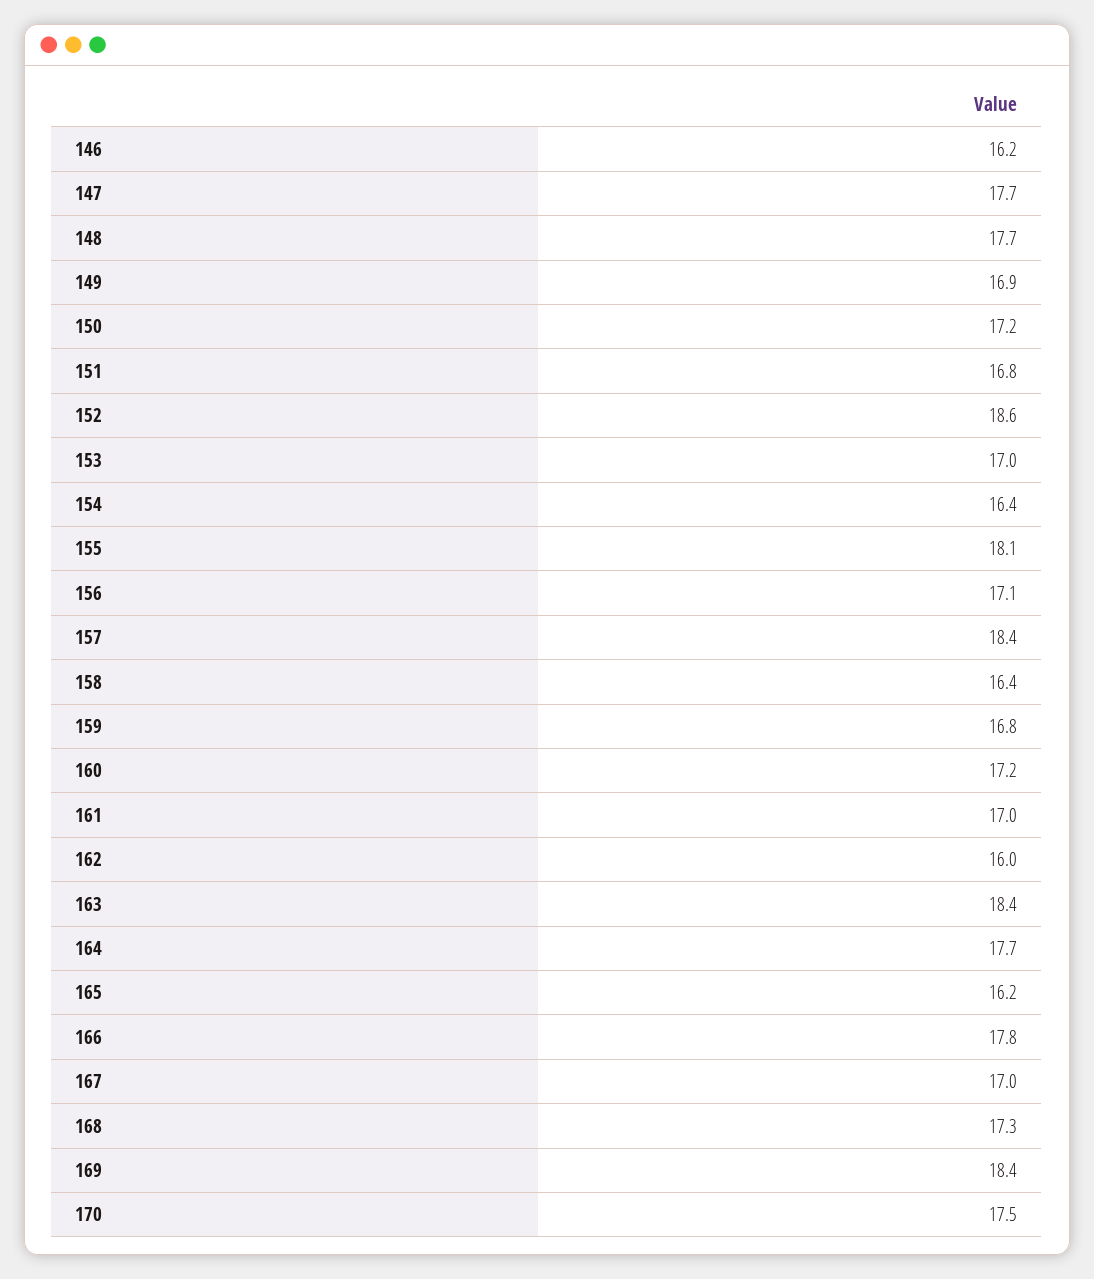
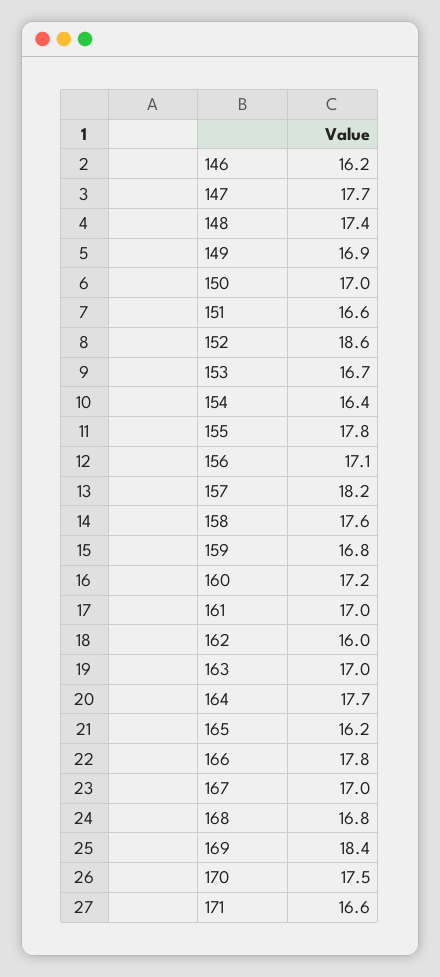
  {
    "146": 16.2,
    "147": 17.7,
-   "148": 17.7,
+   "148": 17.4,
    "149": 16.9,
-   "150": 17.2,
+   "150": 17,
-   "151": 16.8,
+   "151": 16.6,
    "152": 18.6,
-   "153": 17,
+   "153": 16.7,
    "154": 16.4,
-   "155": 18.1,
+   "155": 17.8,
    "156": 17.1,
-   "157": 18.4,
+   "157": 18.2,
-   "158": 16.4,
+   "158": 17.6,
    "159": 16.8,
    "160": 17.2,
    "161": 17,
    "162": 16,
-   "163": 18.4,
+   "163": 17,
    "164": 17.7,
    "165": 16.2,
    "166": 17.8,
    "167": 17,
-   "168": 17.3,
+   "168": 16.8,
    "169": 18.4,
-   "170": 17.5
+   "170": 17.5,
+   "171": 16.6
  }

